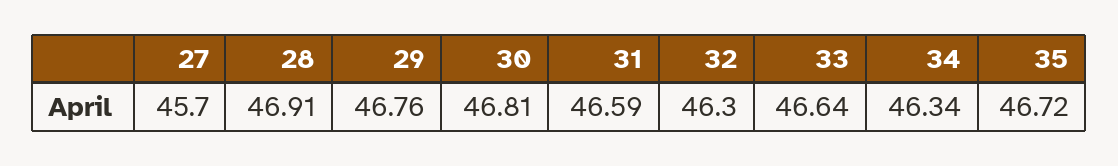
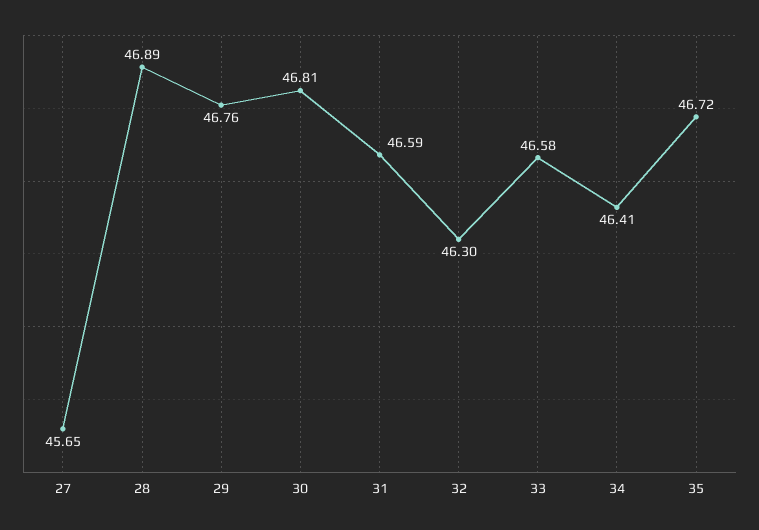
  {
-   "27": 45.7,
+   "27": 45.65,
-   "28": 46.91,
+   "28": 46.89,
    "29": 46.76,
    "30": 46.81,
    "31": 46.59,
    "32": 46.3,
-   "33": 46.64,
+   "33": 46.58,
-   "34": 46.34,
+   "34": 46.41,
    "35": 46.72
  }

